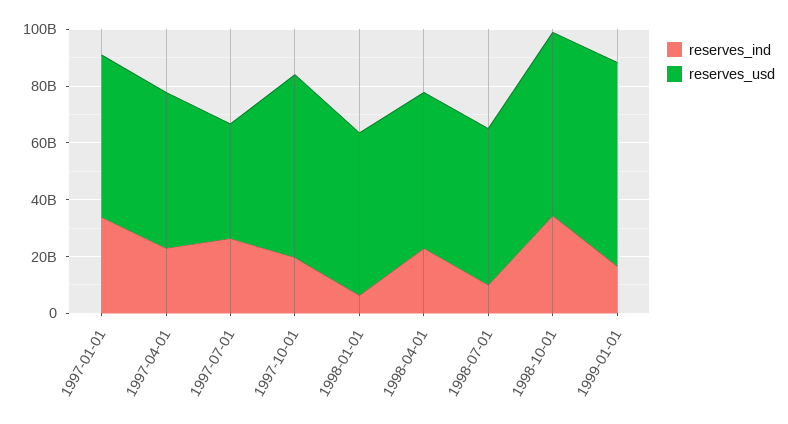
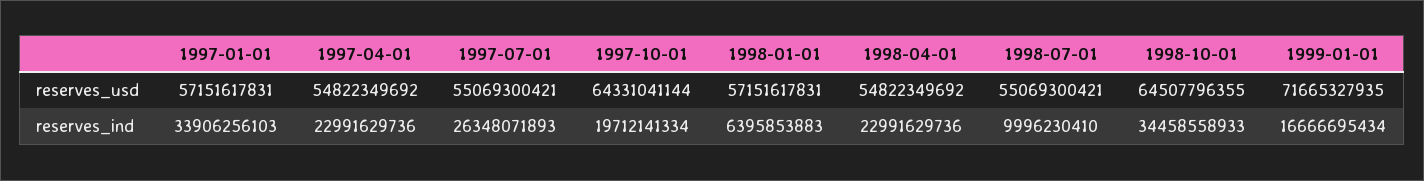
  {
    "reserves_ind": {
      "1997-01-01": 33906256103,
      "1997-04-01": 22991629736,
      "1997-07-01": 26348071893,
      "1997-10-01": 19712141334,
      "1998-01-01": 6395853883,
      "1998-04-01": 22991629736,
      "1998-07-01": 9996230410,
      "1998-10-01": 34458558933,
      "1999-01-01": 16666695434
    },
    "reserves_usd": {
      "1997-01-01": 57151617831,
      "1997-04-01": 54822349692,
-     "1997-07-01": 40000000000,
+     "1997-07-01": 55069300421,
      "1997-10-01": 64331041144,
      "1998-01-01": 57151617831,
      "1998-04-01": 54822349692,
      "1998-07-01": 55069300421,
      "1998-10-01": 64507796355,
      "1999-01-01": 71665327935
    }
  }

